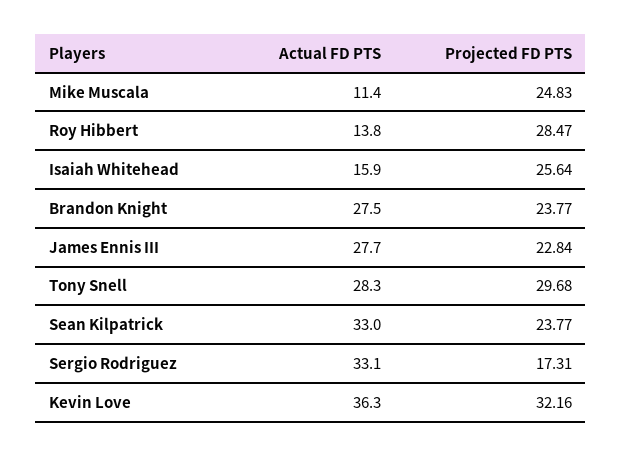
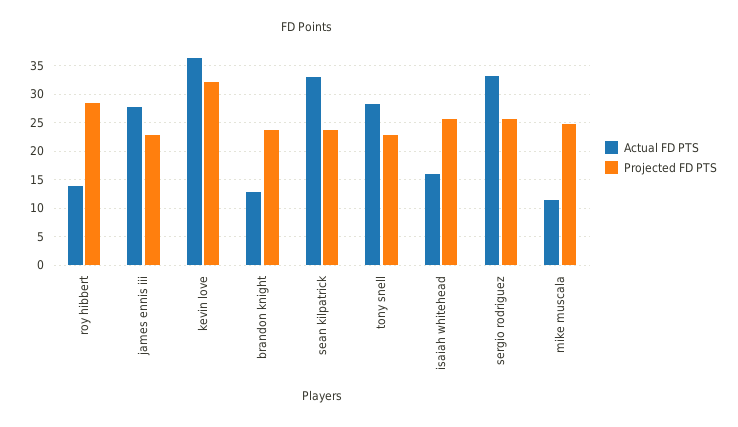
  {
    "Actual FD PTS": {
      "Mike Muscala": 11.4,
      "Roy Hibbert": 13.8,
      "Isaiah Whitehead": 15.9,
-     "Brandon Knight": 27.5,
+     "Brandon Knight": 12.5,
      "James Ennis III": 27.7,
      "Tony Snell": 28.3,
      "Sean Kilpatrick": 33,
      "Sergio Rodriguez": 33.1,
      "Kevin Love": 36.3
    },
    "Projected FD PTS": {
      "Mike Muscala": 24.83,
      "Roy Hibbert": 28.47,
      "Isaiah Whitehead": 25.64,
      "Brandon Knight": 23.77,
      "James Ennis III": 22.84,
-     "Tony Snell": 29.68,
+     "Tony Snell": 22.5,
      "Sean Kilpatrick": 23.77,
-     "Sergio Rodriguez": 17.31,
+     "Sergio Rodriguez": 25,
      "Kevin Love": 32.16
    }
  }

